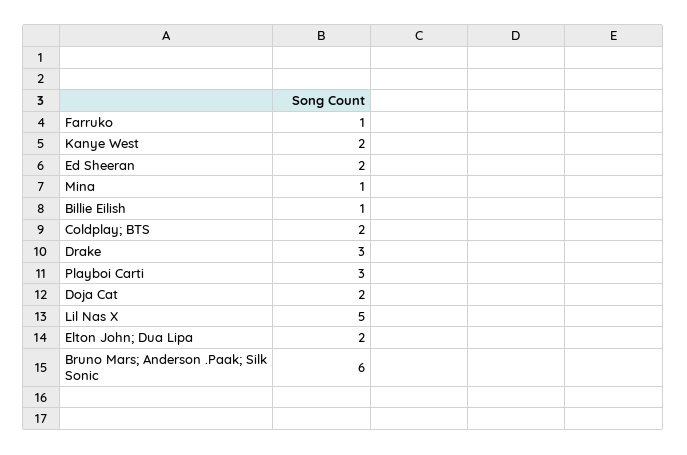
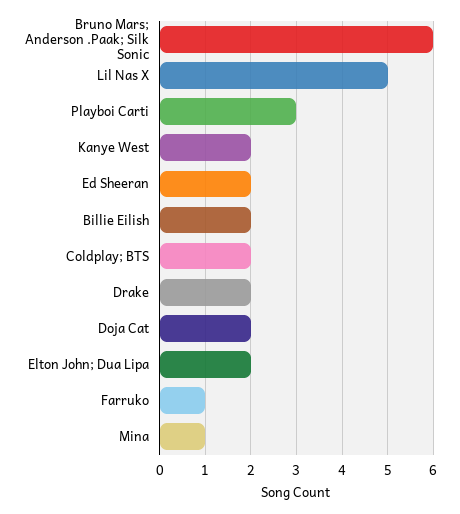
  {
    "Farruko": 1,
    "Kanye West": 2,
    "Ed Sheeran": 2,
    "Mina": 1,
-   "Billie Eilish": 1,
+   "Billie Eilish": 2,
    "Coldplay; BTS": 2,
-   "Drake": 3,
+   "Drake": 2,
    "Playboi Carti": 3,
    "Doja Cat": 2,
    "Lil Nas X": 5,
    "Elton John; Dua Lipa": 2,
    "Bruno Mars; Anderson .Paak; Silk Sonic": 6
  }

